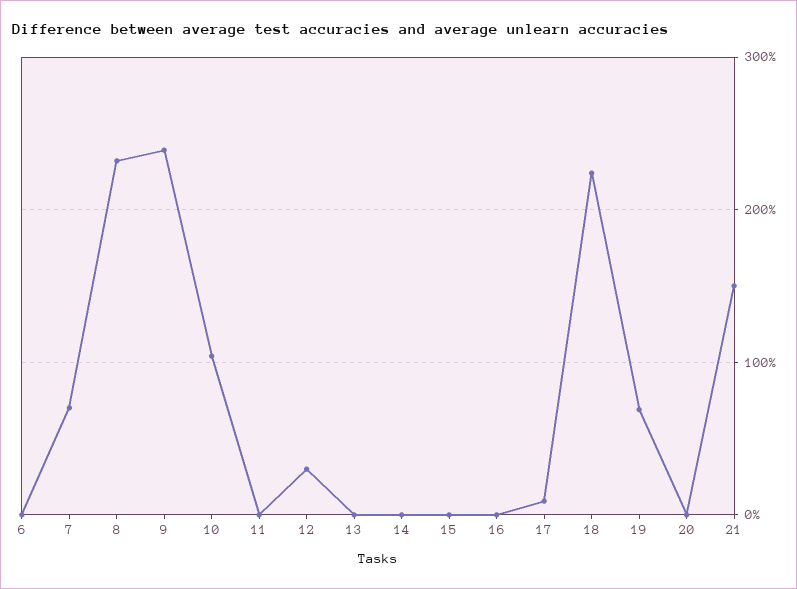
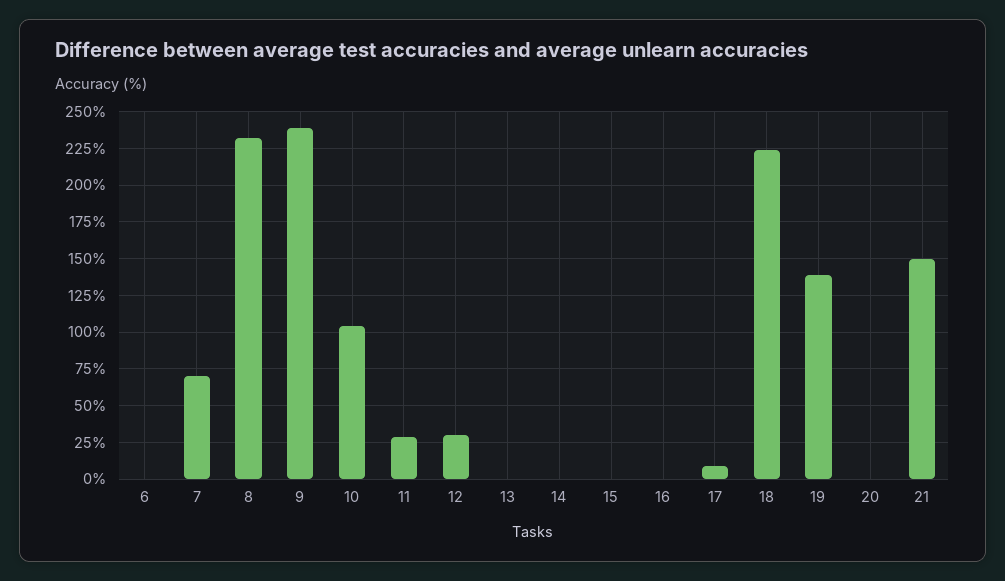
  {
    "6": 0,
    "7": 70,
    "8": 230,
    "9": 240,
    "10": 105,
-   "11": 0,
+   "11": 30,
    "12": 30,
    "13": 0,
    "14": 0,
    "15": 0,
    "16": 0,
    "17": 10,
    "18": 225,
-   "19": 70,
+   "19": 140,
    "20": 0,
    "21": 150
  }

